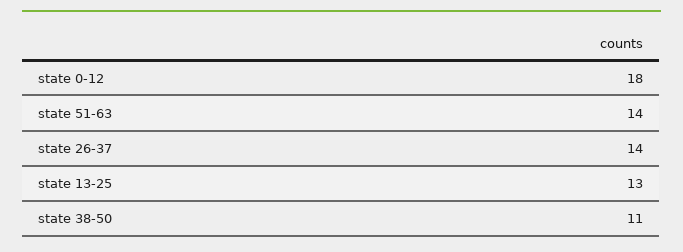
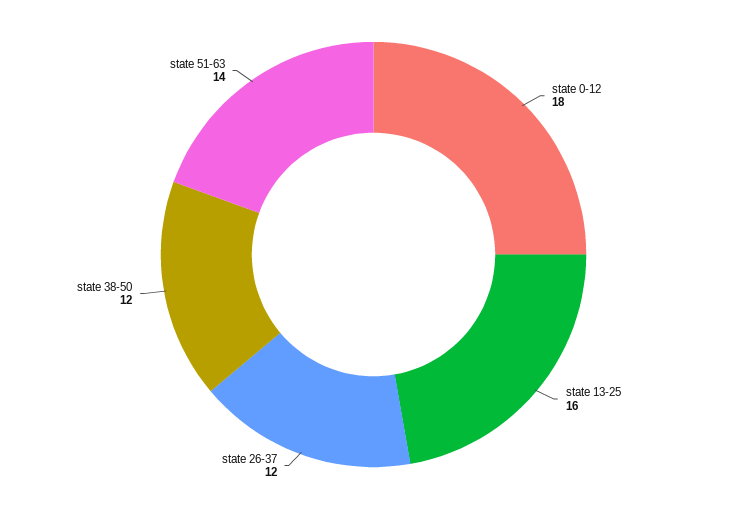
  {
    "state 0-12": 18,
    "state 51-63": 14,
-   "state 26-37": 14,
+   "state 26-37": 12,
-   "state 13-25": 13,
+   "state 13-25": 16,
-   "state 38-50": 11
+   "state 38-50": 12
  }

